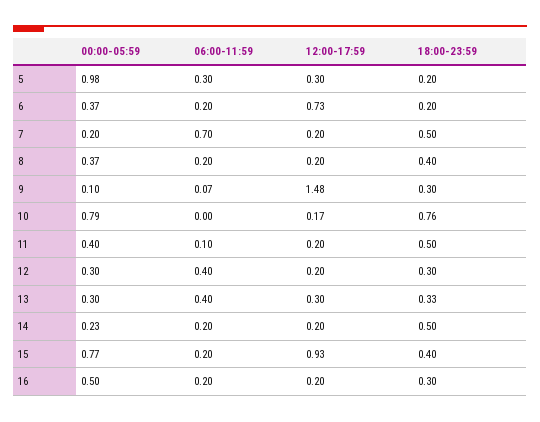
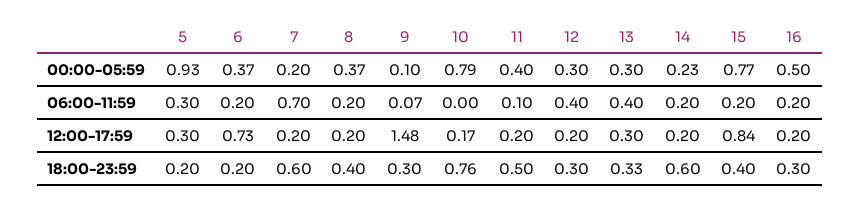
  {
    "00:00-05:59": {
-     "5": 0.98,
+     "5": 0.93,
      "6": 0.37,
      "7": 0.2,
      "8": 0.37,
      "9": 0.1,
      "10": 0.79,
      "11": 0.4,
      "12": 0.3,
      "13": 0.3,
      "14": 0.23,
      "15": 0.77,
      "16": 0.5
    },
    "06:00-11:59": {
      "5": 0.3,
      "6": 0.2,
      "7": 0.7,
      "8": 0.2,
      "9": 0.07,
      "10": 0,
      "11": 0.1,
      "12": 0.4,
      "13": 0.4,
      "14": 0.2,
      "15": 0.2,
      "16": 0.2
    },
    "12:00-17:59": {
      "5": 0.3,
      "6": 0.73,
      "7": 0.2,
      "8": 0.2,
      "9": 1.48,
      "10": 0.17,
      "11": 0.2,
      "12": 0.2,
      "13": 0.3,
      "14": 0.2,
-     "15": 0.93,
+     "15": 0.84,
      "16": 0.2
    },
    "18:00-23:59": {
      "5": 0.2,
      "6": 0.2,
-     "7": 0.5,
+     "7": 0.6,
      "8": 0.4,
      "9": 0.3,
      "10": 0.76,
      "11": 0.5,
      "12": 0.3,
      "13": 0.33,
-     "14": 0.5,
+     "14": 0.6,
      "15": 0.4,
      "16": 0.3
    }
  }

